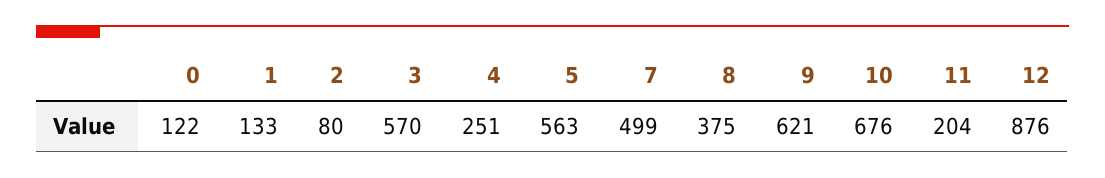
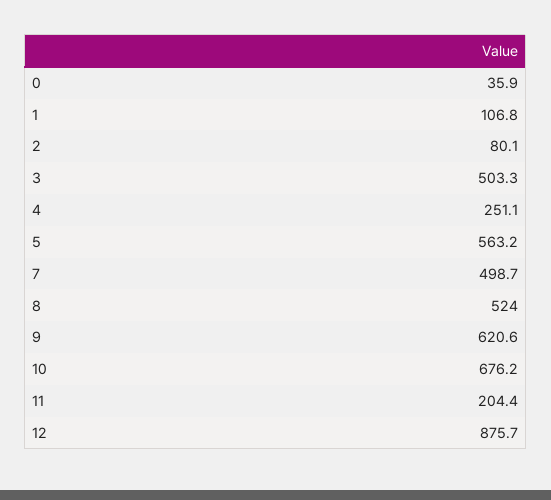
  {
-   "0": 122,
+   "0": 35.9,
-   "1": 133,
+   "1": 106.8,
    "2": 80.1,
-   "3": 570,
+   "3": 503.3,
    "4": 251.1,
    "5": 563.2,
    "7": 498.7,
-   "8": 375,
+   "8": 524,
    "9": 620.6,
    "10": 676.2,
    "11": 204.4,
    "12": 875.7
  }

